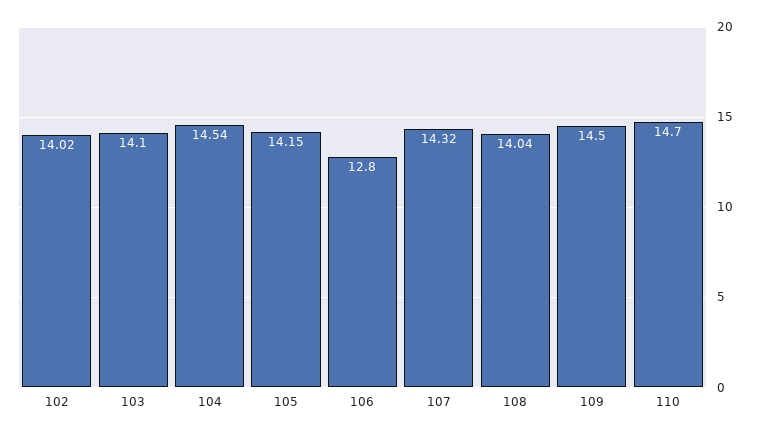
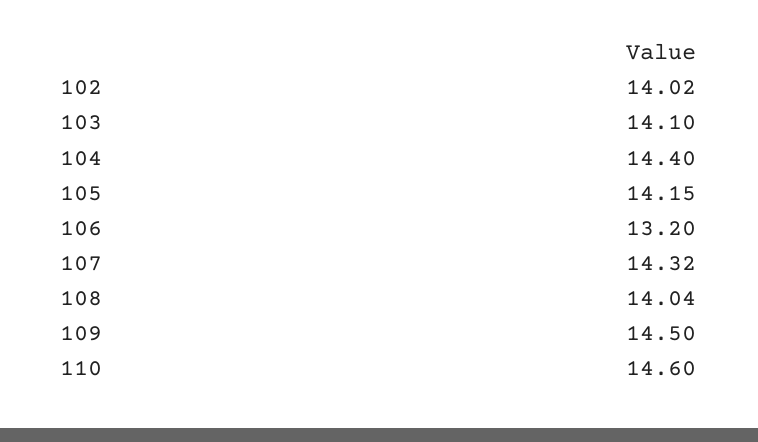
  {
    "102": 14.02,
    "103": 14.1,
-   "104": 14.54,
+   "104": 14.4,
    "105": 14.15,
-   "106": 12.8,
+   "106": 13.2,
    "107": 14.32,
    "108": 14.04,
    "109": 14.5,
-   "110": 14.7
+   "110": 14.6
  }

